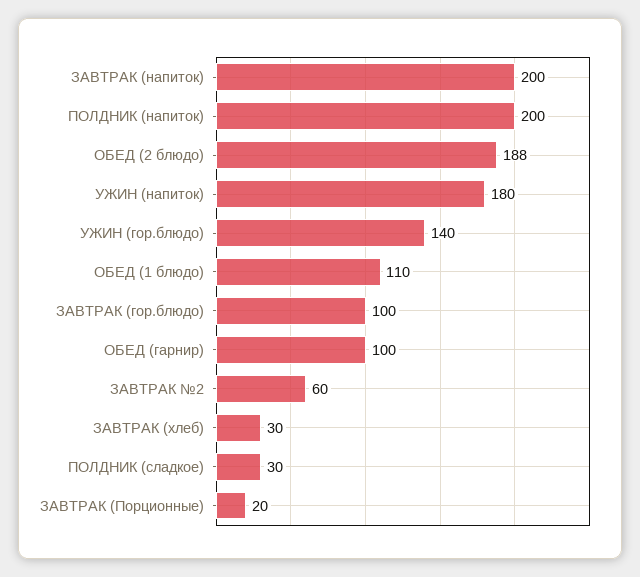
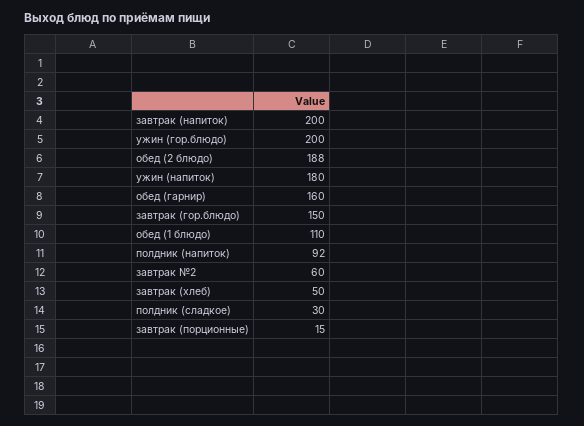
  {
    "ЗАВТРАК (напиток)": 200,
-   "ПОЛДНИК (напиток)": 200,
+   "ПОЛДНИК (напиток)": 92,
    "ОБЕД (2 блюдо)": 188,
    "УЖИН (напиток)": 180,
-   "УЖИН (гор.блюдо)": 140,
+   "УЖИН (гор.блюдо)": 200,
    "ОБЕД (1 блюдо)": 110,
-   "ЗАВТРАК (гор.блюдо)": 100,
+   "ЗАВТРАК (гор.блюдо)": 150,
-   "ОБЕД (гарнир)": 100,
+   "ОБЕД (гарнир)": 160,
    "ЗАВТРАК №2": 60,
-   "ЗАВТРАК (хлеб)": 30,
+   "ЗАВТРАК (хлеб)": 50,
    "ПОЛДНИК (сладкое)": 30,
-   "ЗАВТРАК (Порционные)": 20
+   "ЗАВТРАК (Порционные)": 15
  }

